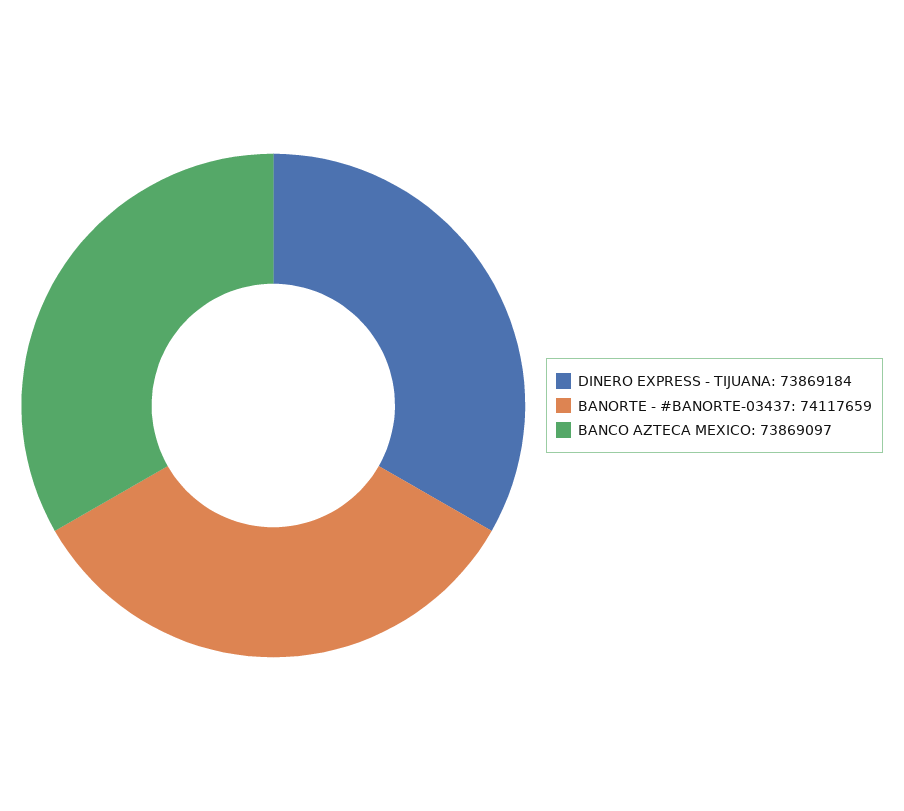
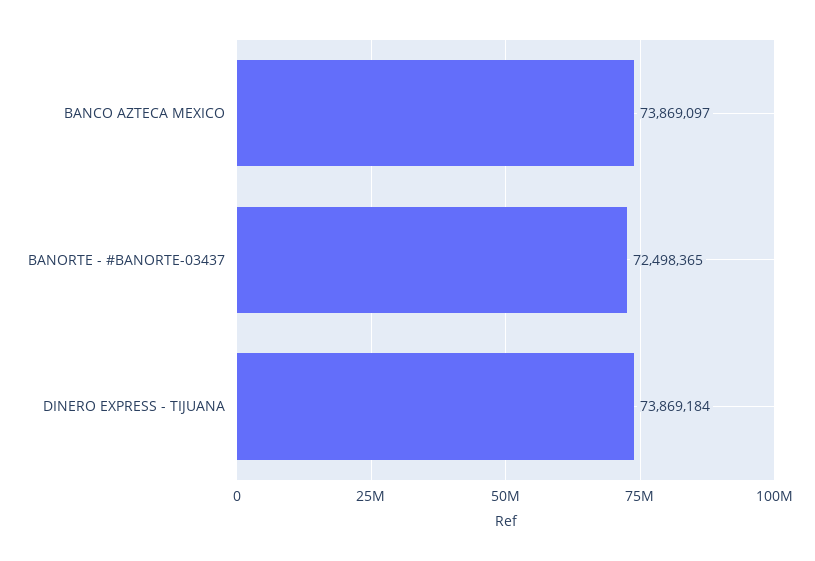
  {
    "DINERO EXPRESS - TIJUANA": 73869184,
-   "BANORTE - #BANORTE-03437": 74117659,
+   "BANORTE - #BANORTE-03437": 72498365,
    "BANCO AZTECA MEXICO": 73869097
  }

